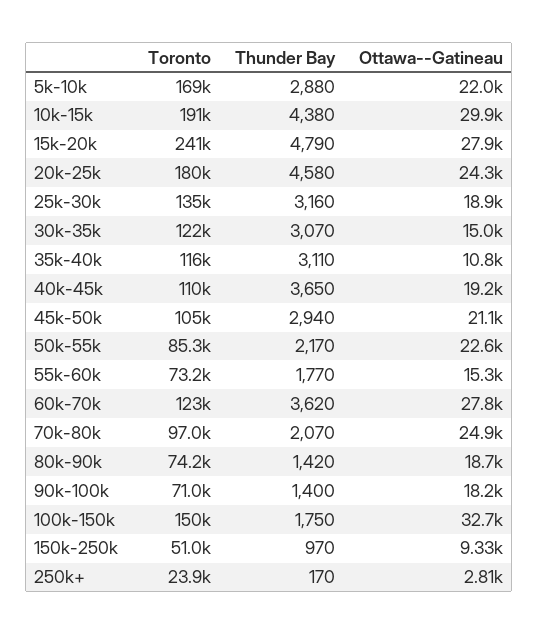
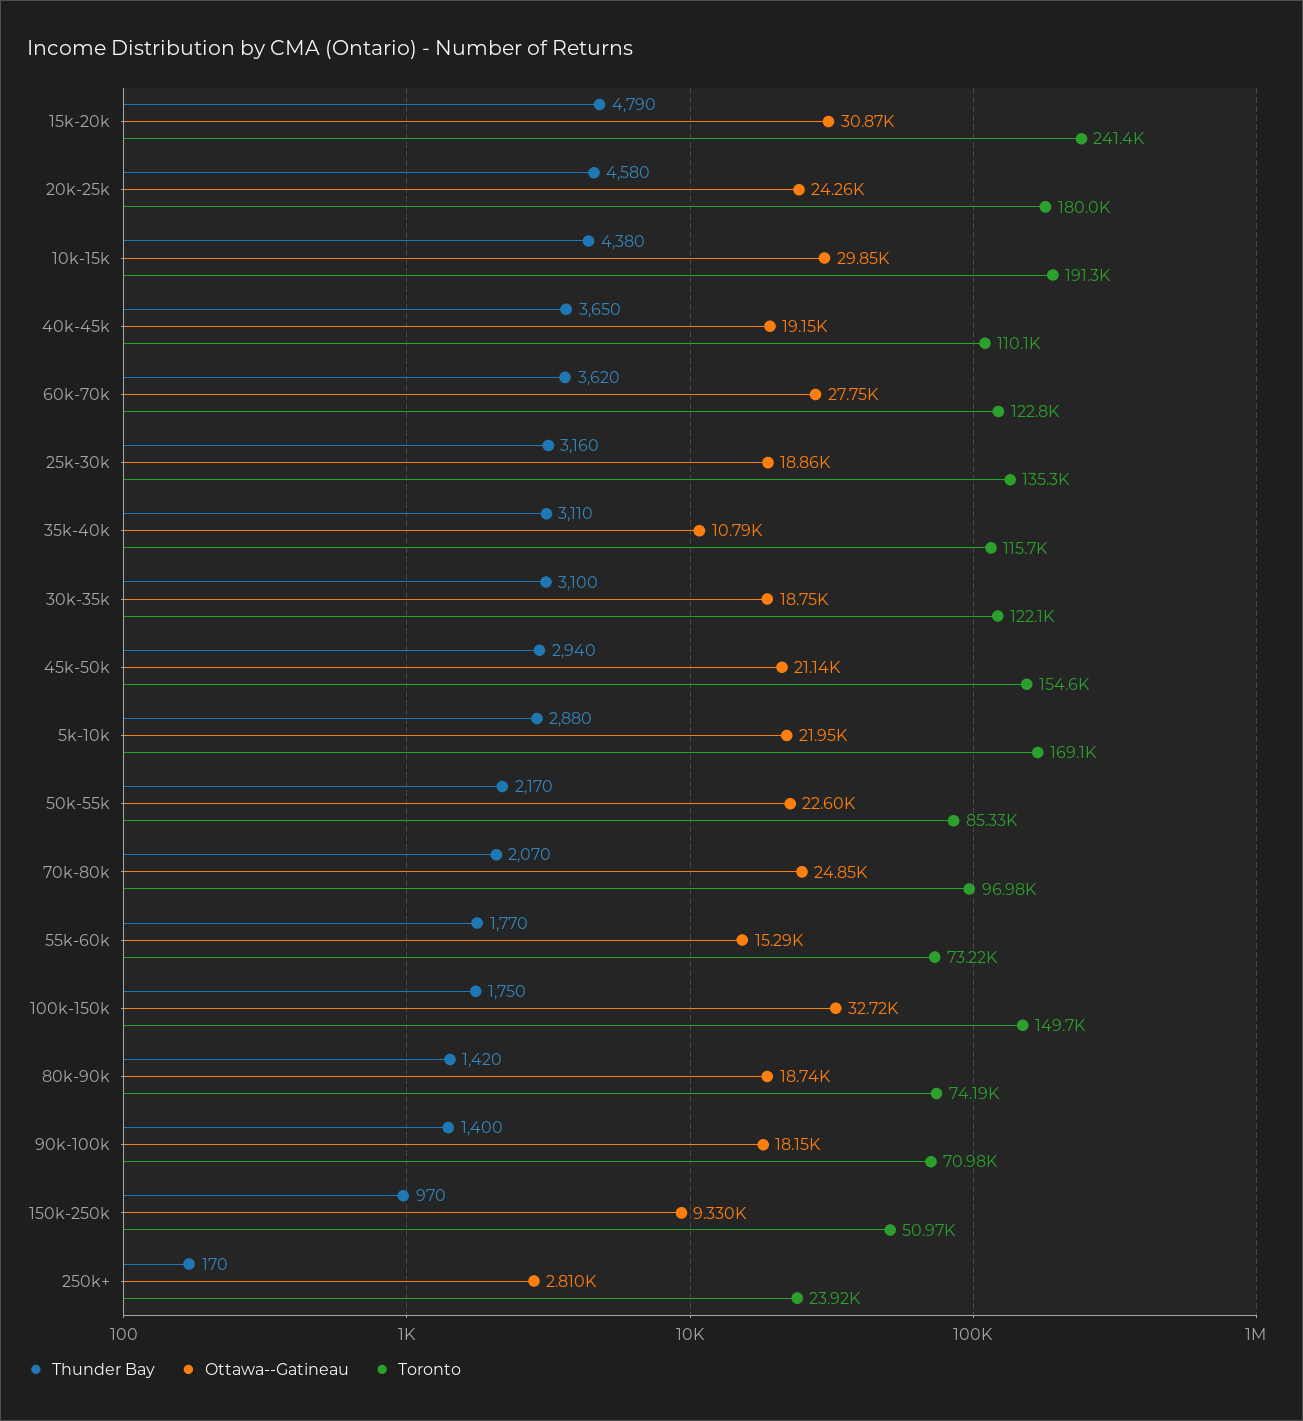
  {
    "Toronto": {
      "5k-10k": 169100,
      "10k-15k": 191300,
      "15k-20k": 241400,
      "20k-25k": 180000,
      "25k-30k": 135300,
      "30k-35k": 122100,
      "35k-40k": 115700,
      "40k-45k": 110100,
-     "45k-50k": 105000,
+     "45k-50k": 154600,
      "50k-55k": 85330,
      "55k-60k": 73220,
      "60k-70k": 122800,
      "70k-80k": 96980,
      "80k-90k": 74190,
      "90k-100k": 70980,
      "100k-150k": 149700,
      "150k-250k": 50970,
      "250k+": 23920
    },
    "Thunder Bay": {
      "5k-10k": 2880,
      "10k-15k": 4380,
      "15k-20k": 4790,
      "20k-25k": 4580,
      "25k-30k": 3160,
-     "30k-35k": 3070,
+     "30k-35k": 3100,
      "35k-40k": 3110,
      "40k-45k": 3650,
      "45k-50k": 2940,
      "50k-55k": 2170,
      "55k-60k": 1770,
      "60k-70k": 3620,
      "70k-80k": 2070,
      "80k-90k": 1420,
      "90k-100k": 1400,
      "100k-150k": 1750,
      "150k-250k": 970,
      "250k+": 170
    },
    "Ottawa--Gatineau": {
      "5k-10k": 21950,
      "10k-15k": 29850,
-     "15k-20k": 27900,
+     "15k-20k": 30870,
      "20k-25k": 24260,
      "25k-30k": 18860,
-     "30k-35k": 15000,
+     "30k-35k": 18750,
      "35k-40k": 10790,
      "40k-45k": 19150,
      "45k-50k": 21140,
      "50k-55k": 22600,
      "55k-60k": 15290,
      "60k-70k": 27750,
      "70k-80k": 24850,
      "80k-90k": 18740,
      "90k-100k": 18150,
      "100k-150k": 32720,
      "150k-250k": 9330,
      "250k+": 2810
    }
  }

